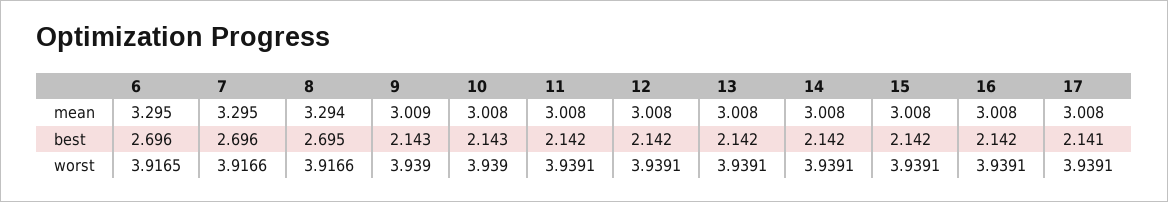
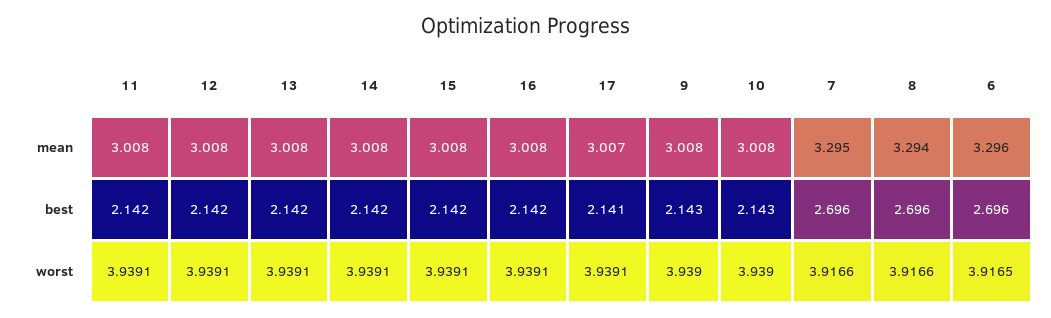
  {
    "6": {
-     "mean": 3.295,
+     "mean": 3.296,
      "best": 2.696,
      "worst": 3.9165
    },
    "7": {
      "mean": 3.295,
      "best": 2.696,
      "worst": 3.9166
    },
    "8": {
      "mean": 3.294,
-     "best": 2.695,
+     "best": 2.696,
      "worst": 3.9166
    },
    "9": {
-     "mean": 3.009,
+     "mean": 3.008,
      "best": 2.143,
      "worst": 3.939
    },
    "10": {
      "mean": 3.008,
      "best": 2.143,
      "worst": 3.939
    },
    "11": {
      "mean": 3.008,
      "best": 2.142,
      "worst": 3.9391
    },
    "12": {
      "mean": 3.008,
      "best": 2.142,
      "worst": 3.9391
    },
    "13": {
      "mean": 3.008,
      "best": 2.142,
      "worst": 3.9391
    },
    "14": {
      "mean": 3.008,
      "best": 2.142,
      "worst": 3.9391
    },
    "15": {
      "mean": 3.008,
      "best": 2.142,
      "worst": 3.9391
    },
    "16": {
      "mean": 3.008,
      "best": 2.142,
      "worst": 3.9391
    },
    "17": {
-     "mean": 3.008,
+     "mean": 3.007,
      "best": 2.141,
      "worst": 3.9391
    }
  }

